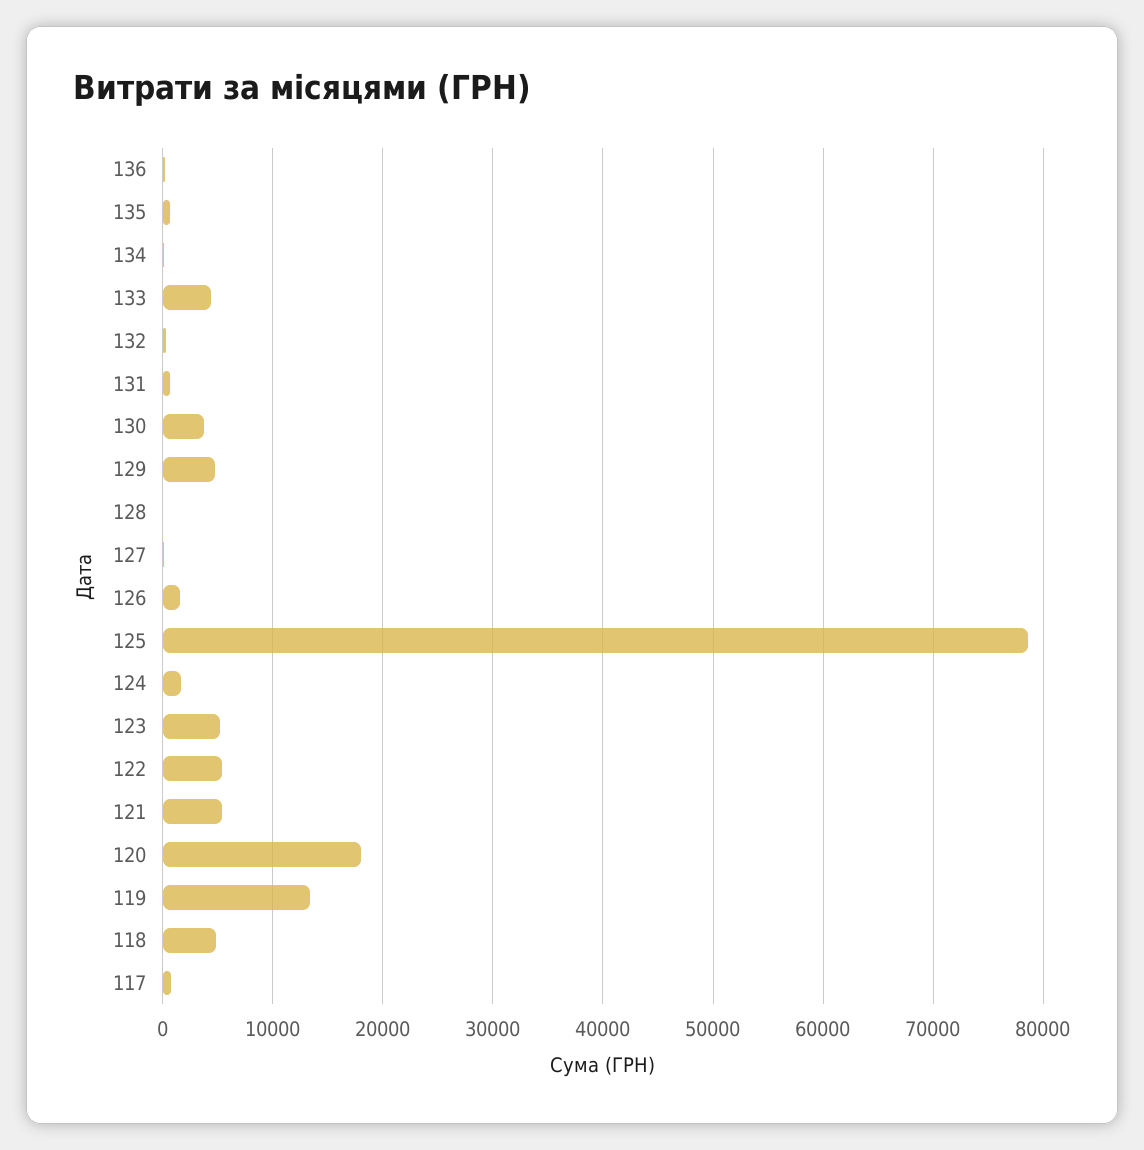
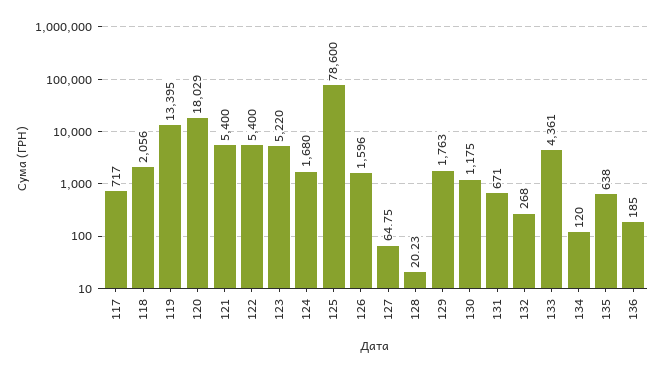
  {
    "136": 185,
    "135": 638,
    "134": 120,
    "133": 4361,
    "132": 268,
    "131": 671,
-   "130": 4000,
+   "130": 1175,
-   "129": 5000,
+   "129": 1763,
    "128": 20.23,
    "127": 64.75,
    "126": 1596,
    "125": 78600,
    "124": 1680,
    "123": 5220,
    "122": 5400,
    "121": 5400,
    "120": 18029,
    "119": 13395,
-   "118": 5000,
+   "118": 2056,
    "117": 717
  }

